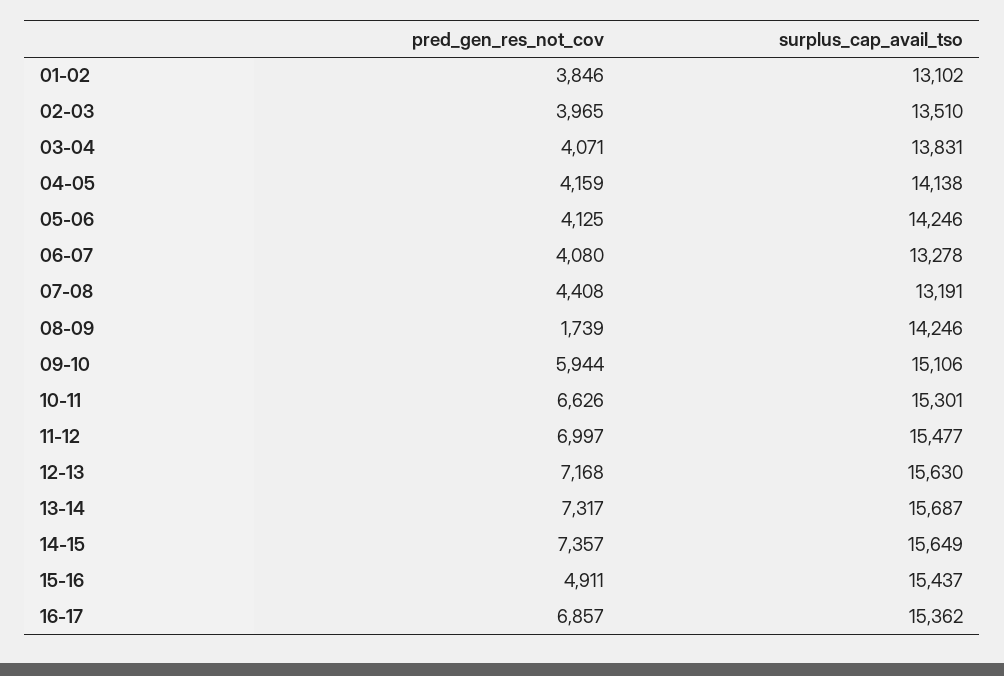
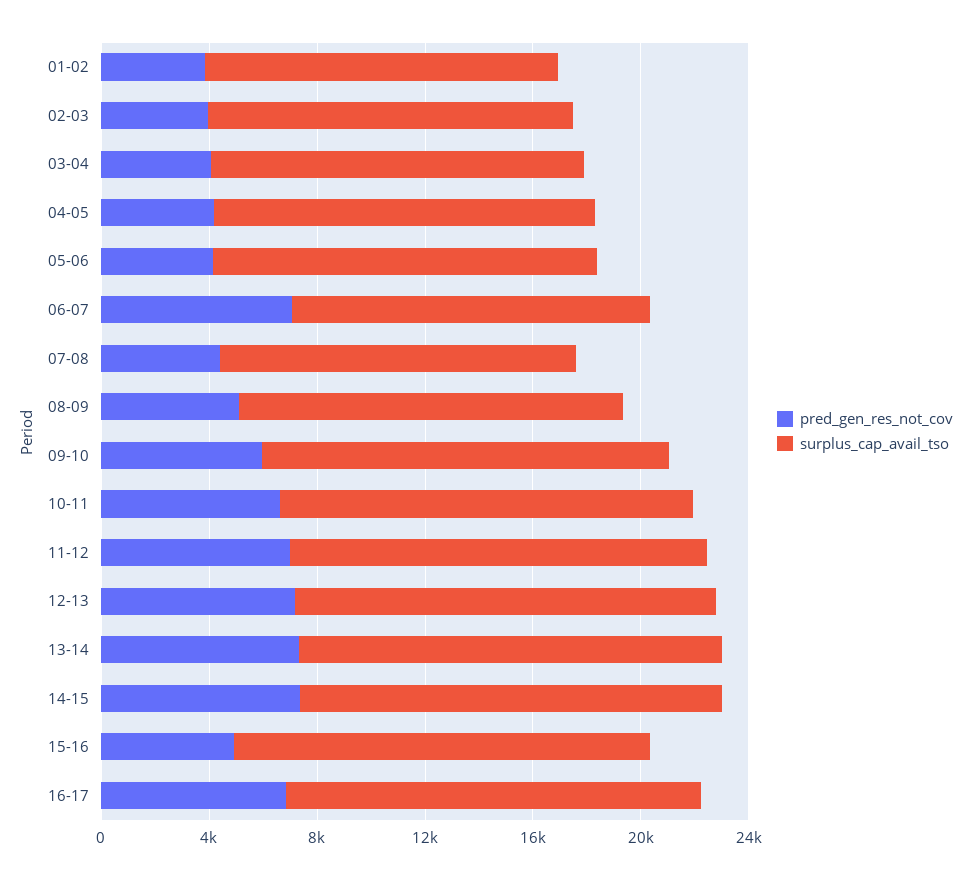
  {
    "pred_gen_res_not_cov": {
      "01-02": 3846,
      "02-03": 3965,
      "03-04": 4071,
      "04-05": 4159,
      "05-06": 4125,
-     "06-07": 4080,
+     "06-07": 7000,
      "07-08": 4408,
-     "08-09": 1739,
+     "08-09": 5000,
      "09-10": 5944,
      "10-11": 6626,
      "11-12": 6997,
      "12-13": 7168,
      "13-14": 7317,
      "14-15": 7357,
      "15-16": 4911,
      "16-17": 6857
    },
    "surplus_cap_avail_tso": {
      "01-02": 13102,
      "02-03": 13510,
      "03-04": 13831,
      "04-05": 14138,
      "05-06": 14246,
      "06-07": 13278,
      "07-08": 13191,
      "08-09": 14246,
      "09-10": 15106,
      "10-11": 15301,
      "11-12": 15477,
      "12-13": 15630,
      "13-14": 15687,
      "14-15": 15649,
      "15-16": 15437,
      "16-17": 15362
    }
  }

